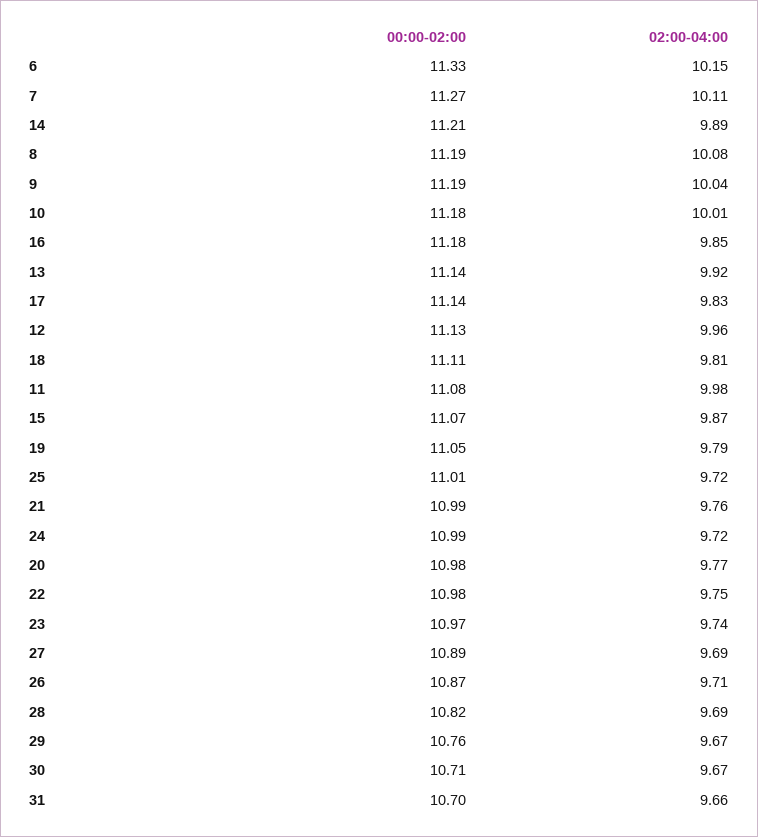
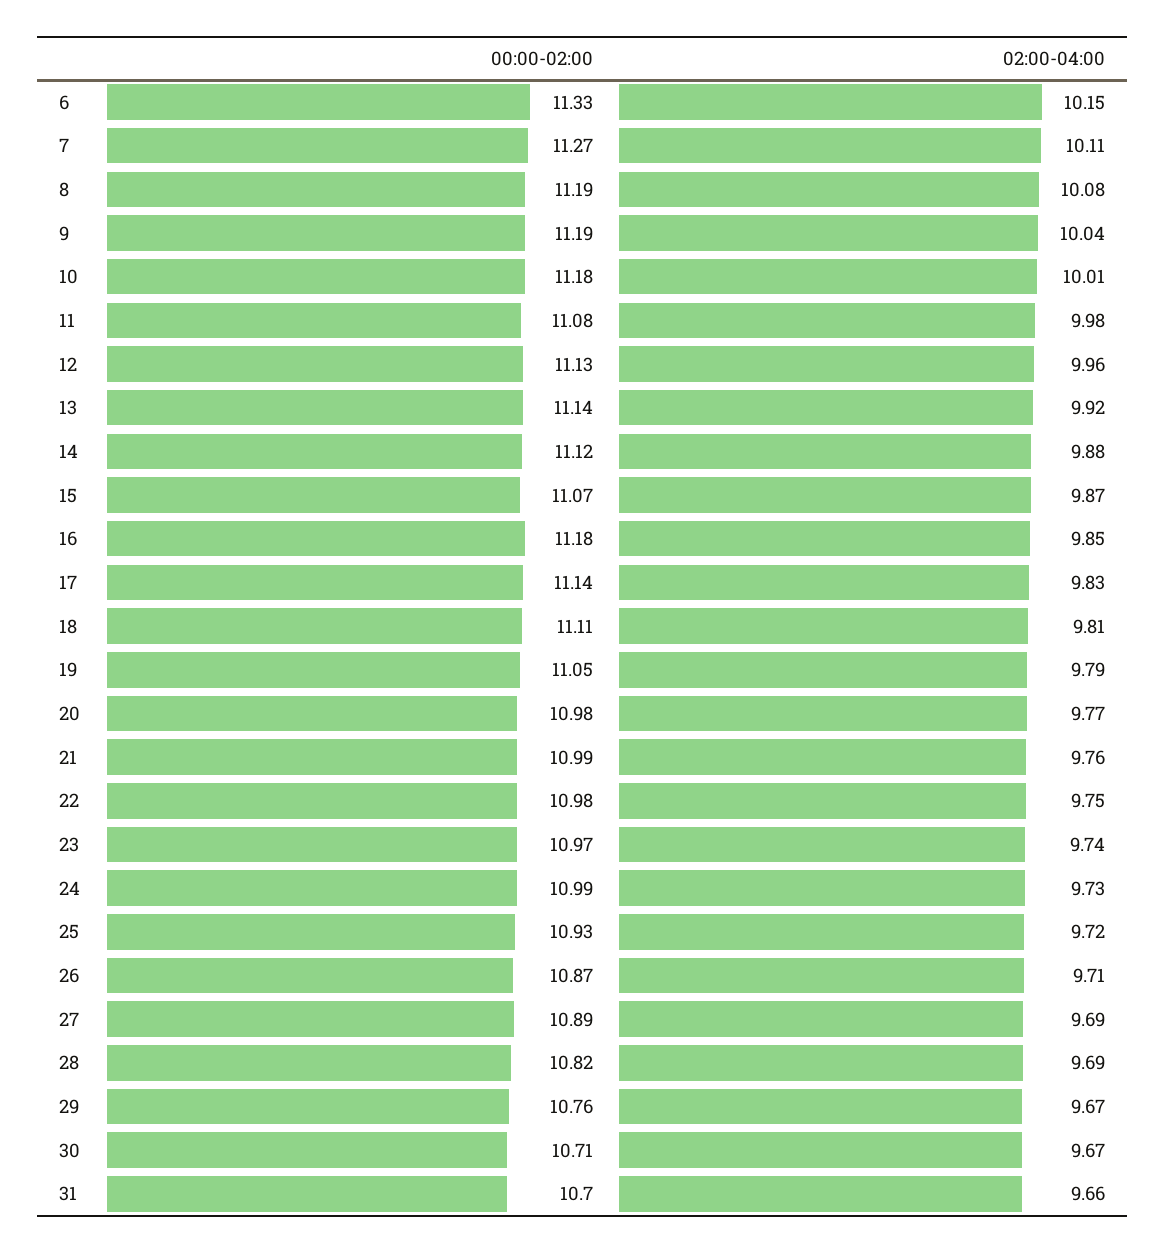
  {
    "00:00-02:00": {
      "6": 11.33,
      "7": 11.27,
-     "14": 11.21,
+     "14": 11.12,
      "8": 11.19,
      "9": 11.19,
      "10": 11.18,
      "16": 11.18,
      "13": 11.14,
      "17": 11.14,
      "12": 11.13,
      "18": 11.11,
      "11": 11.08,
      "15": 11.07,
      "19": 11.05,
-     "25": 11.01,
+     "25": 10.93,
      "21": 10.99,
      "24": 10.99,
      "20": 10.98,
      "22": 10.98,
      "23": 10.97,
      "27": 10.89,
      "26": 10.87,
      "28": 10.82,
      "29": 10.76,
      "30": 10.71,
      "31": 10.7
    },
    "02:00-04:00": {
      "6": 10.15,
      "7": 10.11,
-     "14": 9.89,
+     "14": 9.88,
      "8": 10.08,
      "9": 10.04,
      "10": 10.01,
      "16": 9.85,
      "13": 9.92,
      "17": 9.83,
      "12": 9.96,
      "18": 9.81,
      "11": 9.98,
      "15": 9.87,
      "19": 9.79,
      "25": 9.72,
      "21": 9.76,
-     "24": 9.72,
+     "24": 9.73,
      "20": 9.77,
      "22": 9.75,
      "23": 9.74,
      "27": 9.69,
      "26": 9.71,
      "28": 9.69,
      "29": 9.67,
      "30": 9.67,
      "31": 9.66
    }
  }

